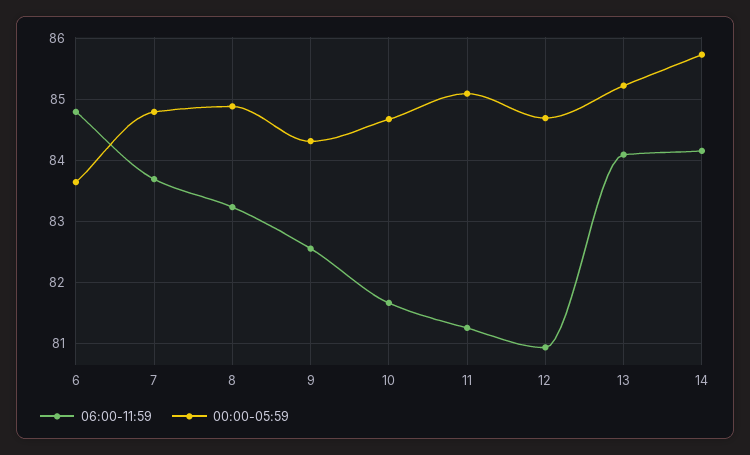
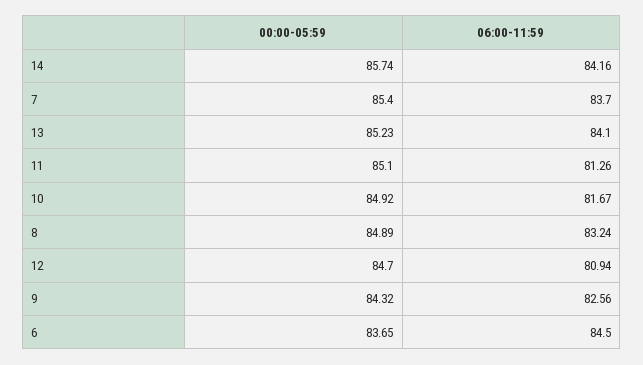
  {
    "06:00-11:59": {
-     "6": 84.8,
+     "6": 84.5,
      "7": 83.7,
      "8": 83.24,
      "9": 82.56,
      "10": 81.67,
      "11": 81.26,
      "12": 80.94,
      "13": 84.1,
      "14": 84.16
    },
    "00:00-05:59": {
      "6": 83.65,
-     "7": 84.8,
+     "7": 85.4,
      "8": 84.89,
      "9": 84.32,
-     "10": 84.7,
+     "10": 84.92,
      "11": 85.1,
      "12": 84.7,
      "13": 85.23,
      "14": 85.74
    }
  }

